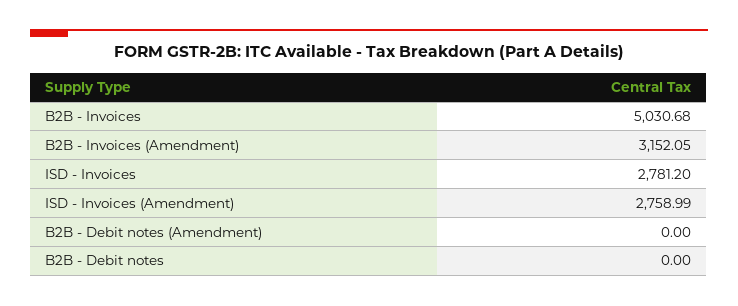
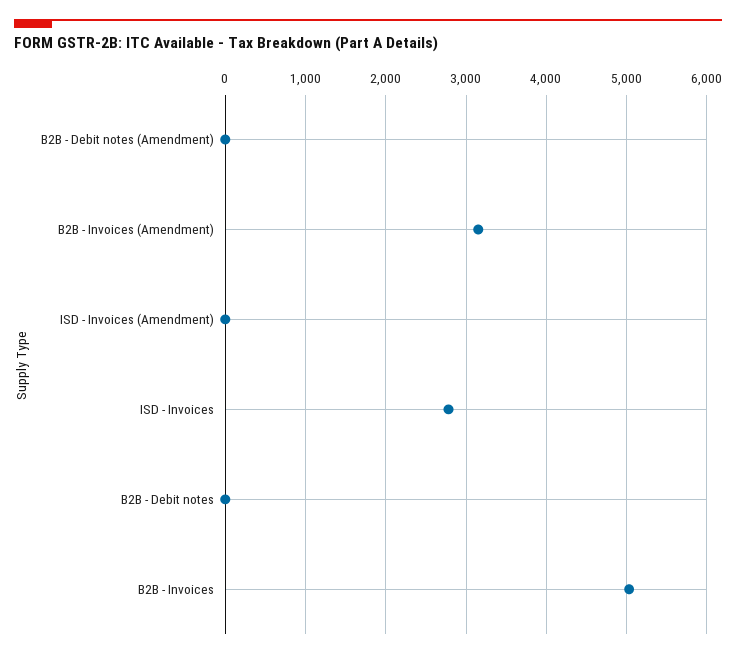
  {
    "B2B - Invoices": 5030.68,
    "B2B - Invoices (Amendment)": 3152.05,
    "ISD - Invoices": 2781.2,
-   "ISD - Invoices (Amendment)": 2758.99,
+   "ISD - Invoices (Amendment)": 0,
    "B2B - Debit notes (Amendment)": 0,
    "B2B - Debit notes": 0
  }

